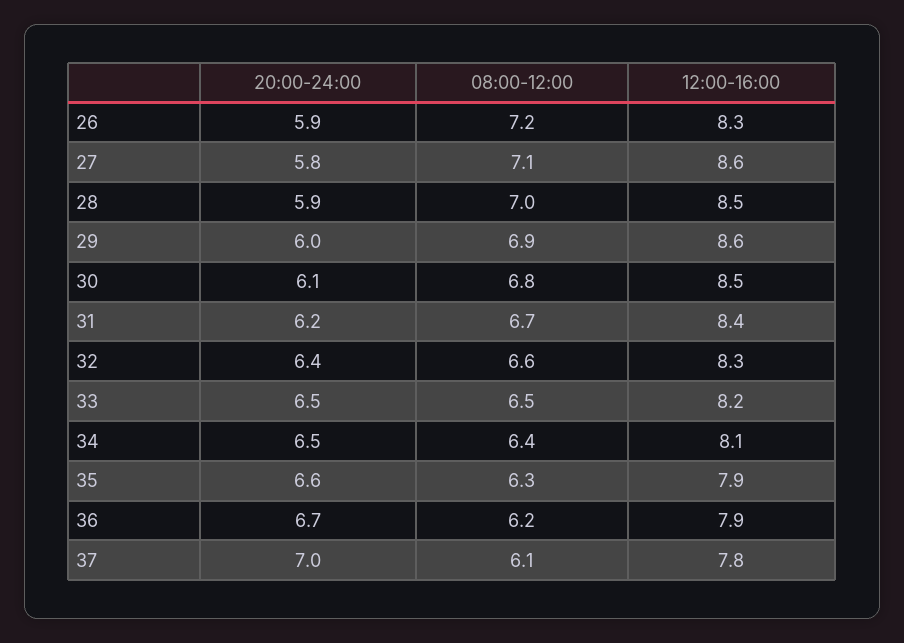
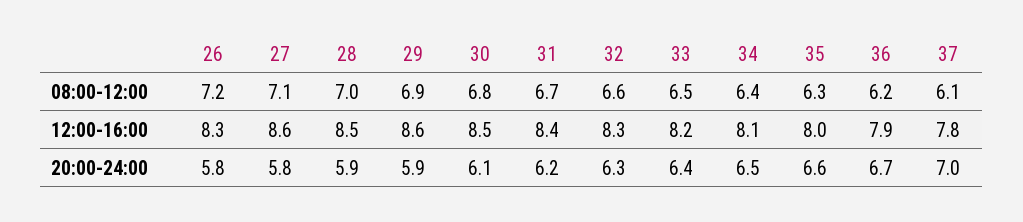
  {
    "20:00-24:00": {
-     "26": 5.9,
+     "26": 5.8,
      "27": 5.8,
      "28": 5.9,
-     "29": 6,
+     "29": 5.9,
      "30": 6.1,
      "31": 6.2,
-     "32": 6.4,
+     "32": 6.3,
-     "33": 6.5,
+     "33": 6.4,
      "34": 6.5,
      "35": 6.6,
      "36": 6.7,
      "37": 7
    },
    "08:00-12:00": {
      "26": 7.2,
      "27": 7.1,
      "28": 7,
      "29": 6.9,
      "30": 6.8,
      "31": 6.7,
      "32": 6.6,
      "33": 6.5,
      "34": 6.4,
      "35": 6.3,
      "36": 6.2,
      "37": 6.1
    },
    "12:00-16:00": {
      "26": 8.3,
      "27": 8.6,
      "28": 8.5,
      "29": 8.6,
      "30": 8.5,
      "31": 8.4,
      "32": 8.3,
      "33": 8.2,
      "34": 8.1,
-     "35": 7.9,
+     "35": 8,
      "36": 7.9,
      "37": 7.8
    }
  }

